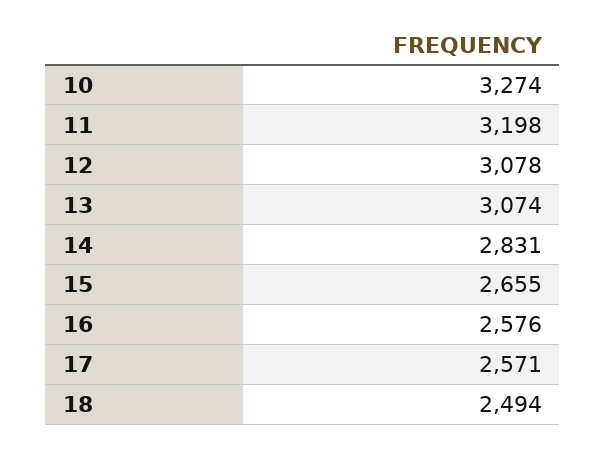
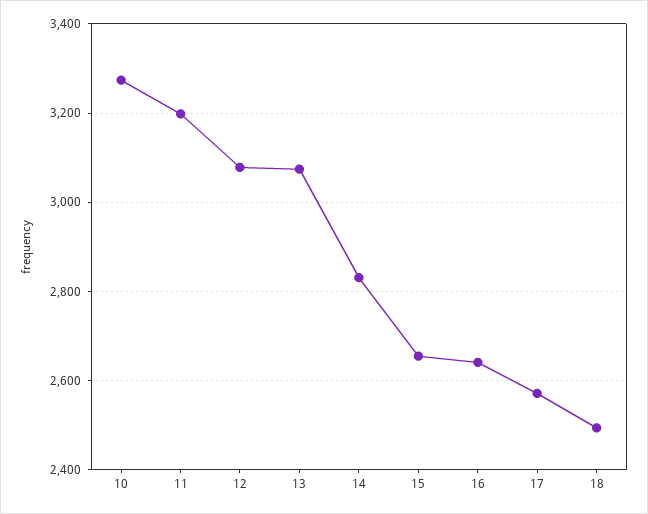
  {
    "10": 3274,
    "11": 3198,
    "12": 3078,
    "13": 3074,
    "14": 2831,
    "15": 2655,
-   "16": 2576,
+   "16": 2640,
    "17": 2571,
    "18": 2494
  }

